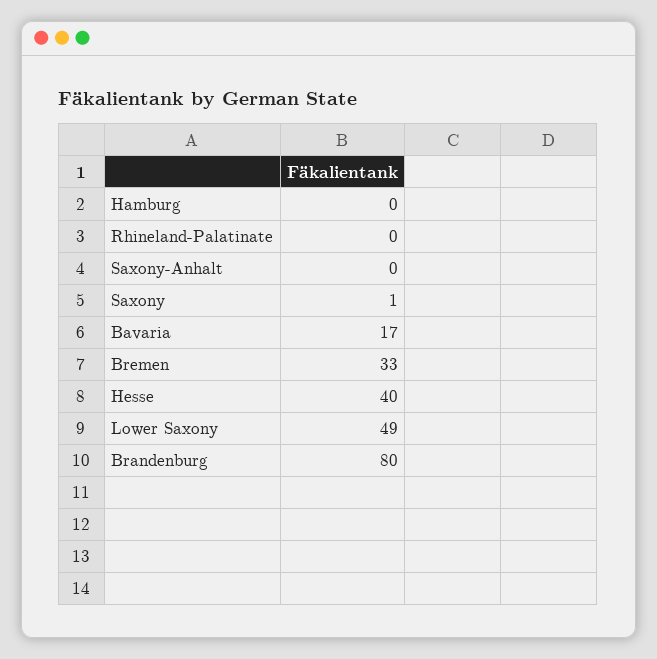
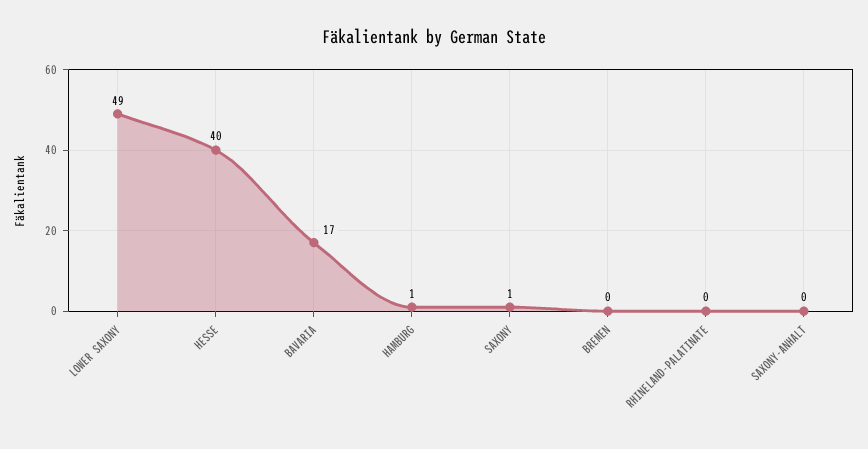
  {
-   "Hamburg": 0,
+   "Hamburg": 1,
    "Rhineland-Palatinate": 0,
    "Saxony-Anhalt": 0,
    "Saxony": 1,
    "Bavaria": 17,
-   "Bremen": 33,
+   "Bremen": 0,
    "Hesse": 40,
-   "Lower Saxony": 49,
+   "Lower Saxony": 49
-   "Brandenburg": 80
  }

